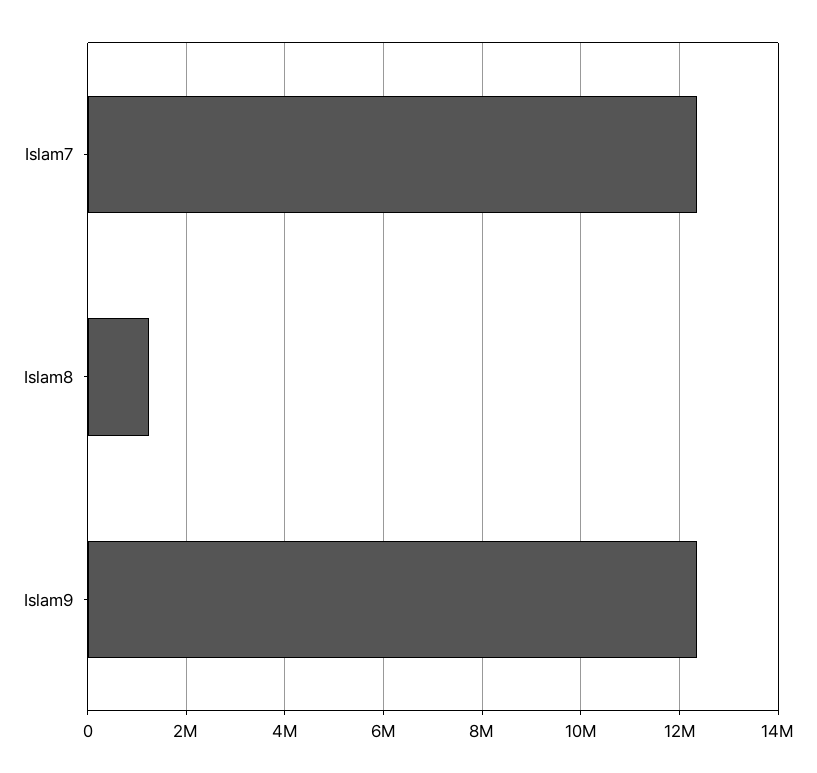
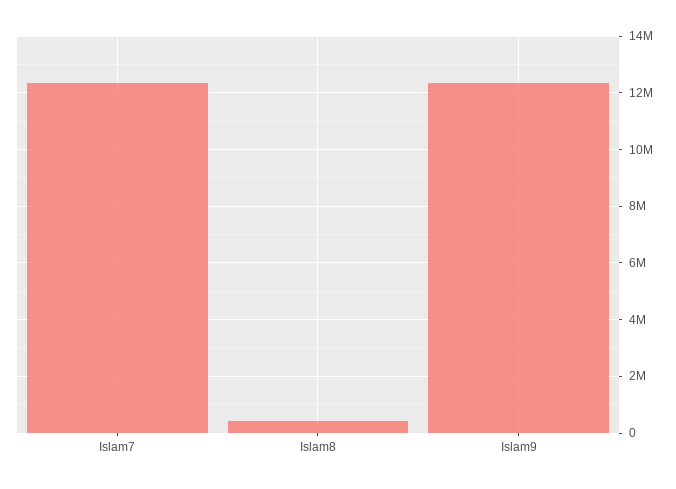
  {
    "Islam7": 12400000,
-   "Islam8": 1200000,
+   "Islam8": 500000,
    "Islam9": 12400000
  }

